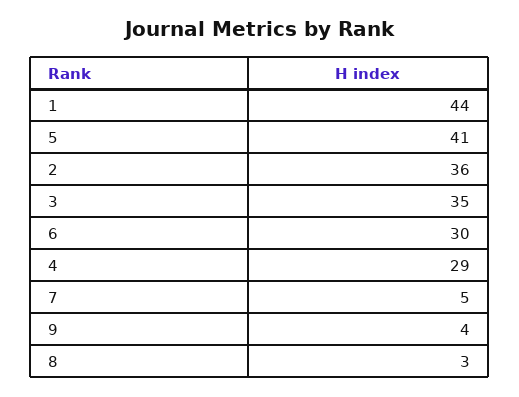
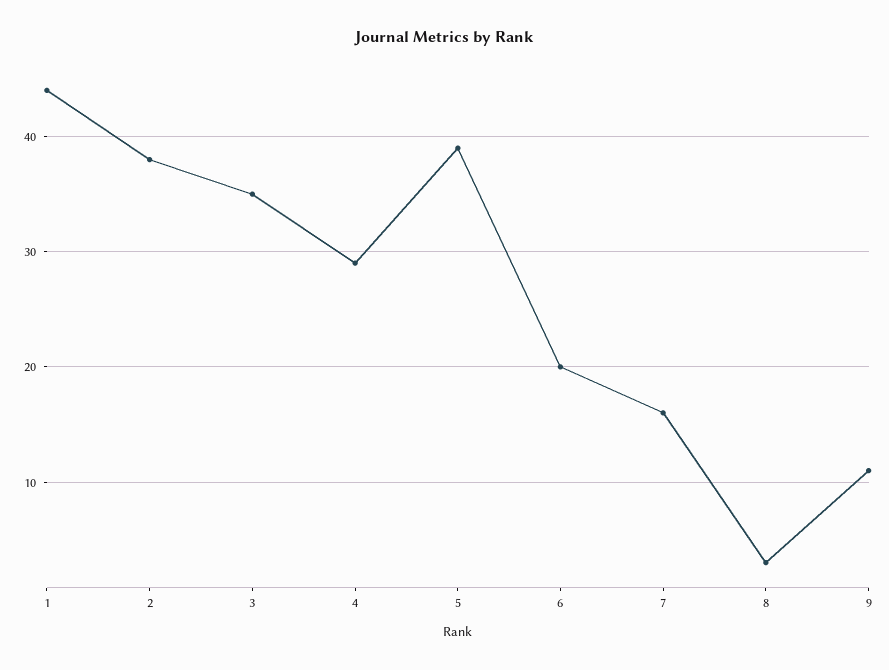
  {
    "1": 44,
-   "5": 41,
+   "5": 39,
-   "2": 36,
+   "2": 38,
    "3": 35,
-   "6": 30,
+   "6": 20,
    "4": 29,
-   "7": 5,
+   "7": 16,
-   "9": 4,
+   "9": 11,
    "8": 3
  }

